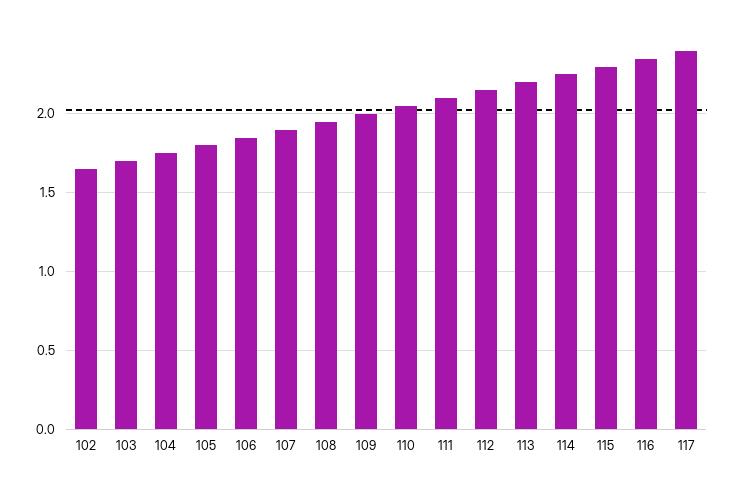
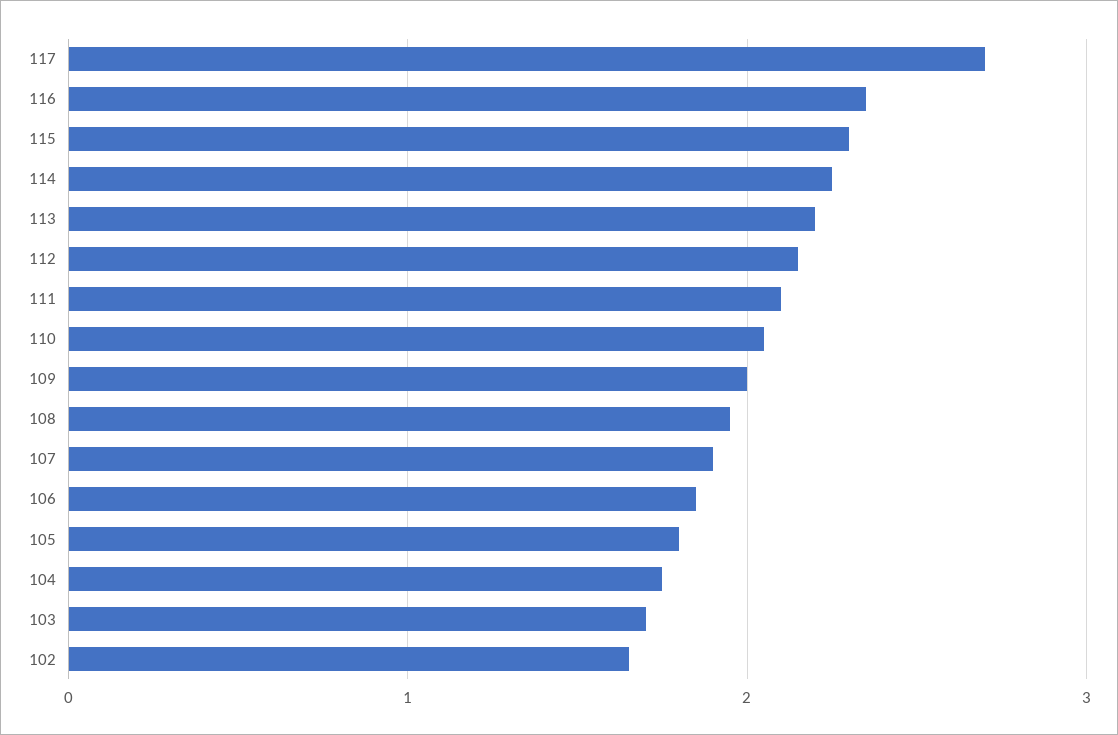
  {
    "102": 1.65,
    "103": 1.7,
    "104": 1.75,
    "105": 1.8,
    "106": 1.85,
    "107": 1.9,
    "108": 1.95,
    "109": 2,
    "110": 2.05,
    "111": 2.1,
    "112": 2.15,
    "113": 2.2,
    "114": 2.25,
    "115": 2.3,
    "116": 2.35,
-   "117": 2.4
+   "117": 2.7
  }

